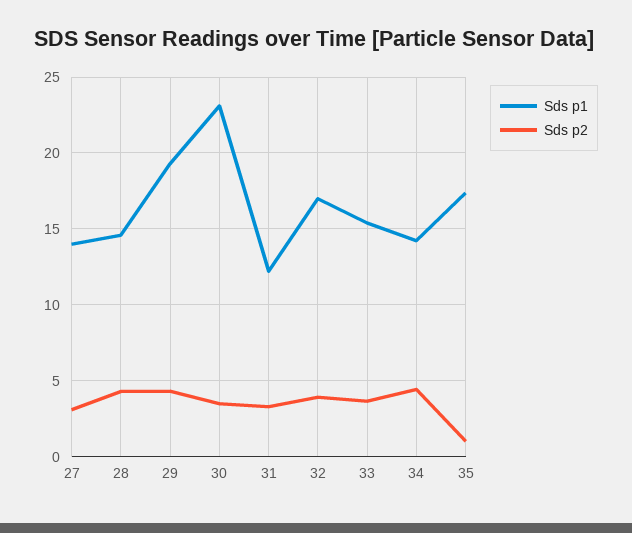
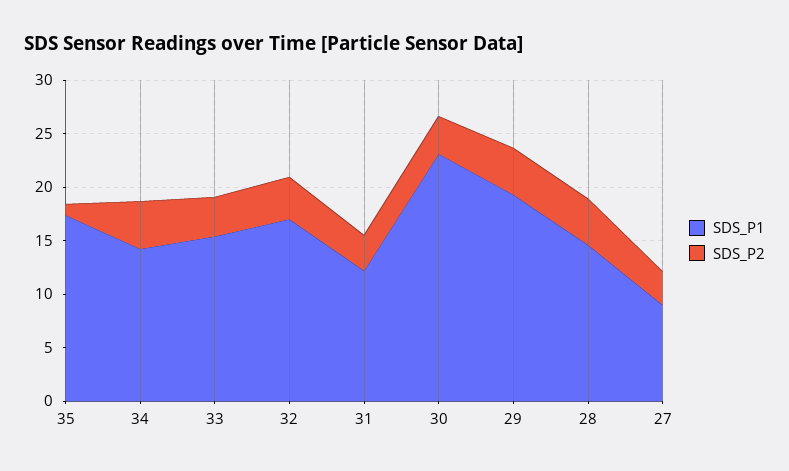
  {
    "Sds p1": {
-     "27": 14,
+     "27": 9,
      "28": 14.5,
      "29": 19.5,
      "30": 23,
      "31": 12,
      "32": 17,
      "33": 15.5,
      "34": 14,
      "35": 17.5
    },
    "Sds p2": {
      "27": 3,
      "28": 4.5,
      "29": 4.5,
      "30": 3.5,
      "31": 3.5,
      "32": 4,
      "33": 3.5,
      "34": 4.5,
      "35": 1
    }
  }

